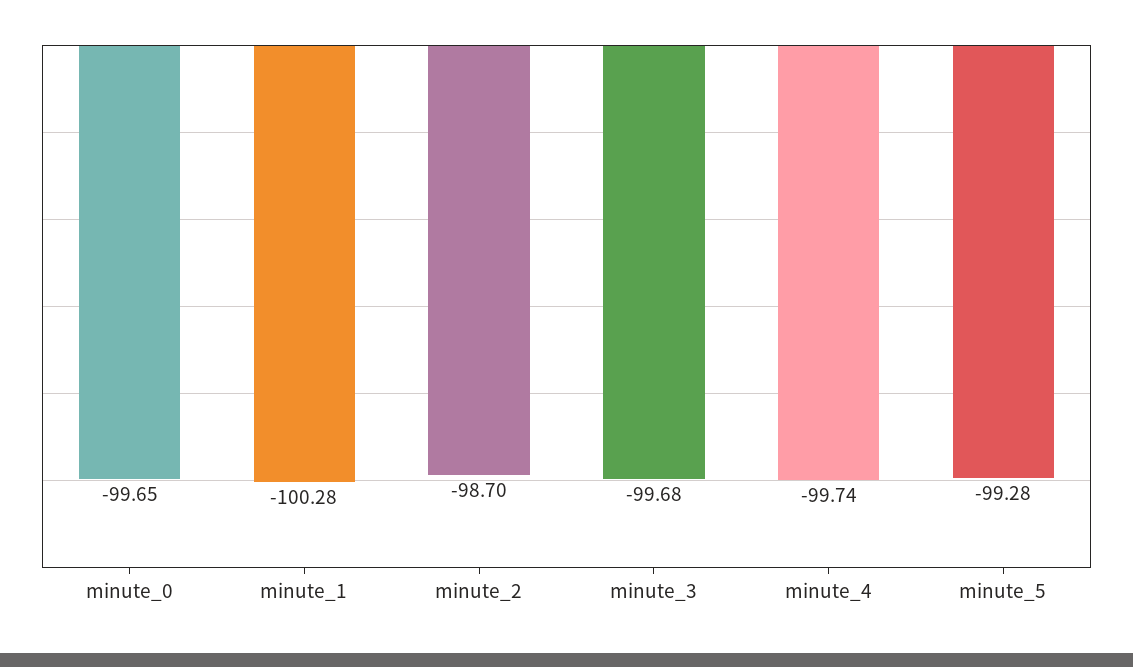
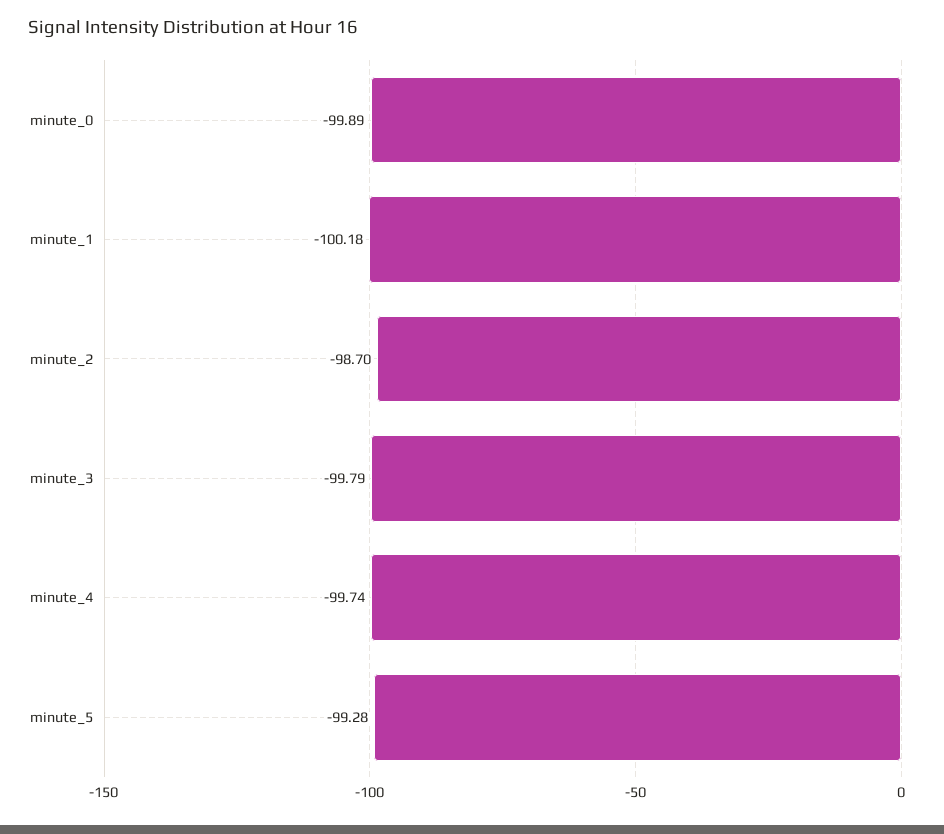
  {
-   "minute_0": -99.65,
+   "minute_0": -99.89,
-   "minute_1": -100.28,
+   "minute_1": -100.18,
    "minute_2": -98.7,
-   "minute_3": -99.68,
+   "minute_3": -99.79,
    "minute_4": -99.74,
    "minute_5": -99.28
  }

